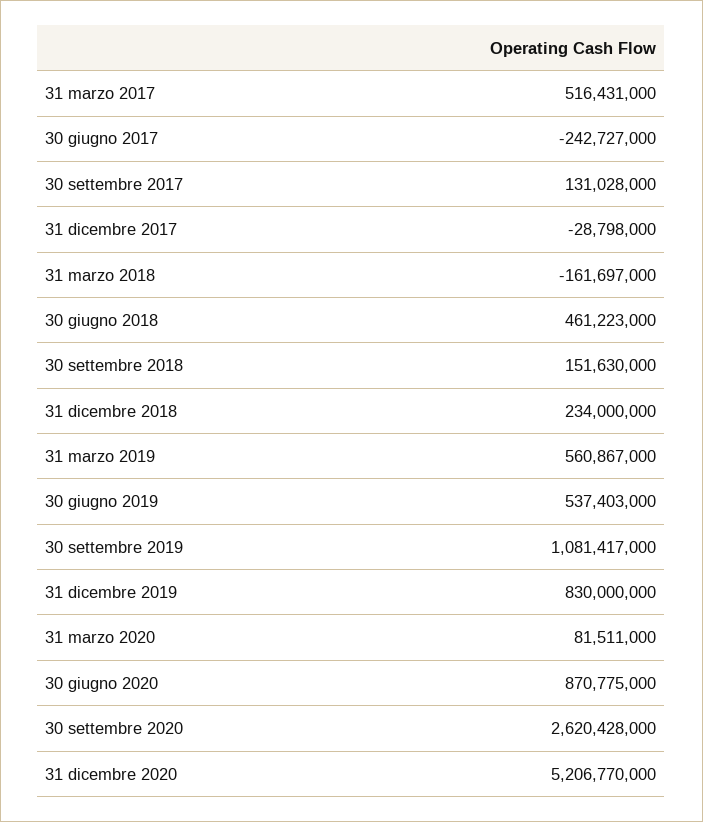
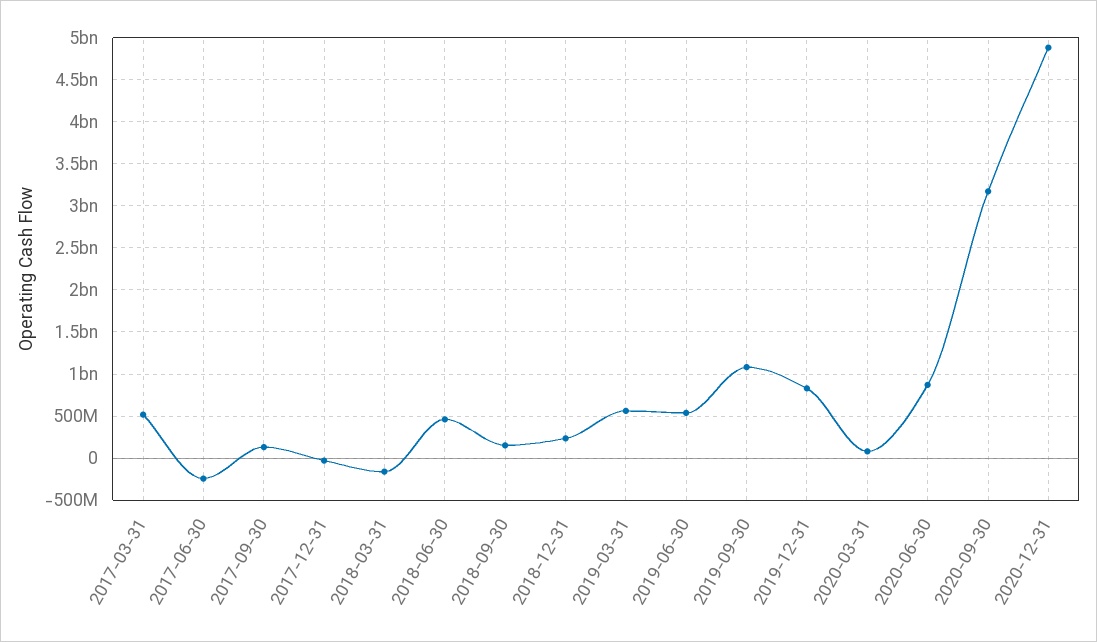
  {
    "31 marzo 2017": 516431000,
    "30 giugno 2017": -242727000,
    "30 settembre 2017": 131028000,
    "31 dicembre 2017": -28798000,
    "31 marzo 2018": -161697000,
    "30 giugno 2018": 461223000,
    "30 settembre 2018": 151630000,
    "31 dicembre 2018": 234000000,
    "31 marzo 2019": 560867000,
    "30 giugno 2019": 537403000,
    "30 settembre 2019": 1081417000,
    "31 dicembre 2019": 830000000,
    "31 marzo 2020": 81511000,
    "30 giugno 2020": 870775000,
-   "30 settembre 2020": 2620428000,
+   "30 settembre 2020": 3200000000,
-   "31 dicembre 2020": 5206770000
+   "31 dicembre 2020": 4900000000
  }

